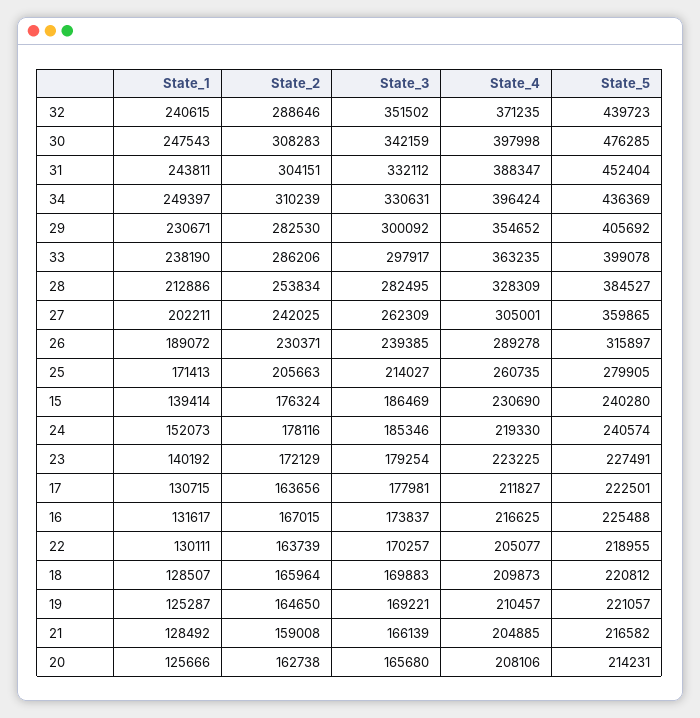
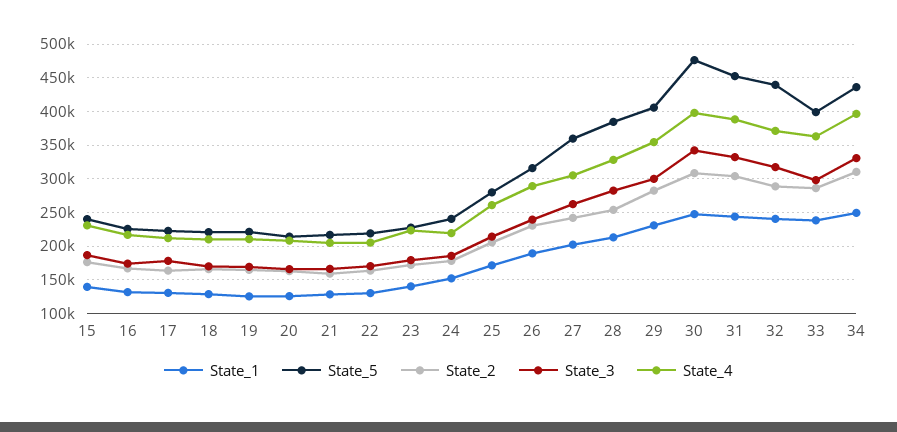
  {
    "State_1": {
      "32": 240615,
      "30": 247543,
      "31": 243811,
      "34": 249397,
      "29": 230671,
      "33": 238190,
      "28": 212886,
      "27": 202211,
      "26": 189072,
      "25": 171413,
      "15": 139414,
      "24": 152073,
      "23": 140192,
      "17": 130715,
      "16": 131617,
      "22": 130111,
      "18": 128507,
      "19": 125287,
      "21": 128492,
      "20": 125666
    },
    "State_2": {
      "32": 288646,
      "30": 308283,
      "31": 304151,
      "34": 310239,
      "29": 282530,
      "33": 286206,
      "28": 253834,
      "27": 242025,
      "26": 230371,
      "25": 205663,
      "15": 176324,
      "24": 178116,
      "23": 172129,
      "17": 163656,
      "16": 167015,
      "22": 163739,
      "18": 165964,
      "19": 164650,
      "21": 159008,
      "20": 162738
    },
    "State_3": {
-     "32": 351502,
+     "32": 320000,
      "30": 342159,
      "31": 332112,
      "34": 330631,
      "29": 300092,
      "33": 297917,
      "28": 282495,
      "27": 262309,
      "26": 239385,
      "25": 214027,
      "15": 186469,
      "24": 185346,
      "23": 179254,
      "17": 177981,
      "16": 173837,
      "22": 170257,
      "18": 169883,
      "19": 169221,
      "21": 166139,
      "20": 165680
    },
    "State_4": {
      "32": 371235,
      "30": 397998,
      "31": 388347,
      "34": 396424,
      "29": 354652,
      "33": 363235,
      "28": 328309,
      "27": 305001,
      "26": 289278,
      "25": 260735,
      "15": 230690,
      "24": 219330,
      "23": 223225,
      "17": 211827,
      "16": 216625,
      "22": 205077,
      "18": 209873,
      "19": 210457,
      "21": 204885,
      "20": 208106
    },
    "State_5": {
      "32": 439723,
      "30": 476285,
      "31": 452404,
      "34": 436369,
      "29": 405692,
      "33": 399078,
      "28": 384527,
      "27": 359865,
      "26": 315897,
      "25": 279905,
      "15": 240280,
      "24": 240574,
      "23": 227491,
      "17": 222501,
      "16": 225488,
      "22": 218955,
      "18": 220812,
      "19": 221057,
      "21": 216582,
      "20": 214231
    }
  }

